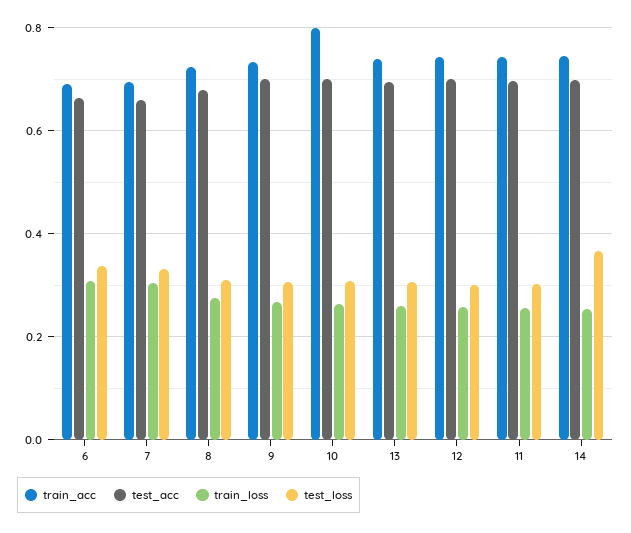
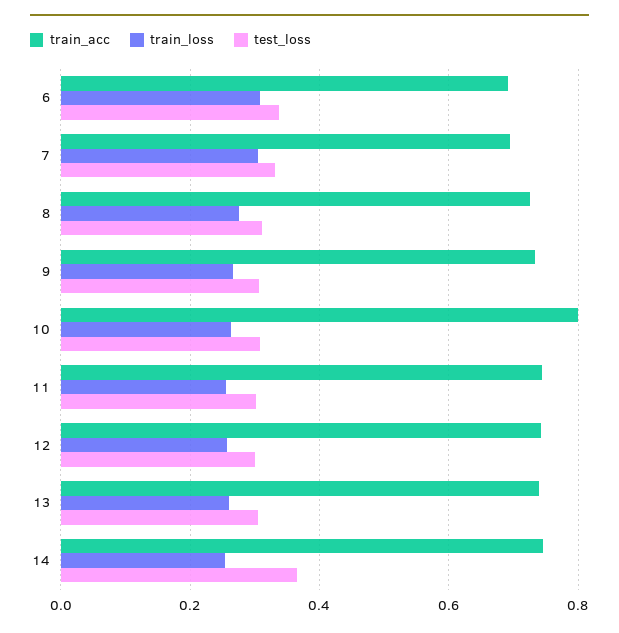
  {
    "train_acc": {
      "6": 0.7,
      "7": 0.7,
      "8": 0.72,
      "9": 0.74,
      "10": 0.8,
      "13": 0.74,
      "12": 0.74,
      "11": 0.74,
      "14": 0.74
    },
-   "test_acc": {
-     "6": 0.66,
-     "7": 0.66,
-     "8": 0.68,
-     "9": 0.7,
-     "10": 0.7,
-     "13": 0.7,
-     "12": 0.7,
-     "11": 0.7,
-     "14": 0.7
-   },
    "train_loss": {
      "6": 0.3,
      "7": 0.3,
      "8": 0.28,
      "9": 0.26,
      "10": 0.26,
      "13": 0.26,
      "12": 0.26,
      "11": 0.26,
      "14": 0.26
    },
    "test_loss": {
      "6": 0.34,
      "7": 0.34,
      "8": 0.32,
      "9": 0.3,
      "10": 0.3,
      "13": 0.3,
      "12": 0.3,
      "11": 0.3,
      "14": 0.36
    }
  }

